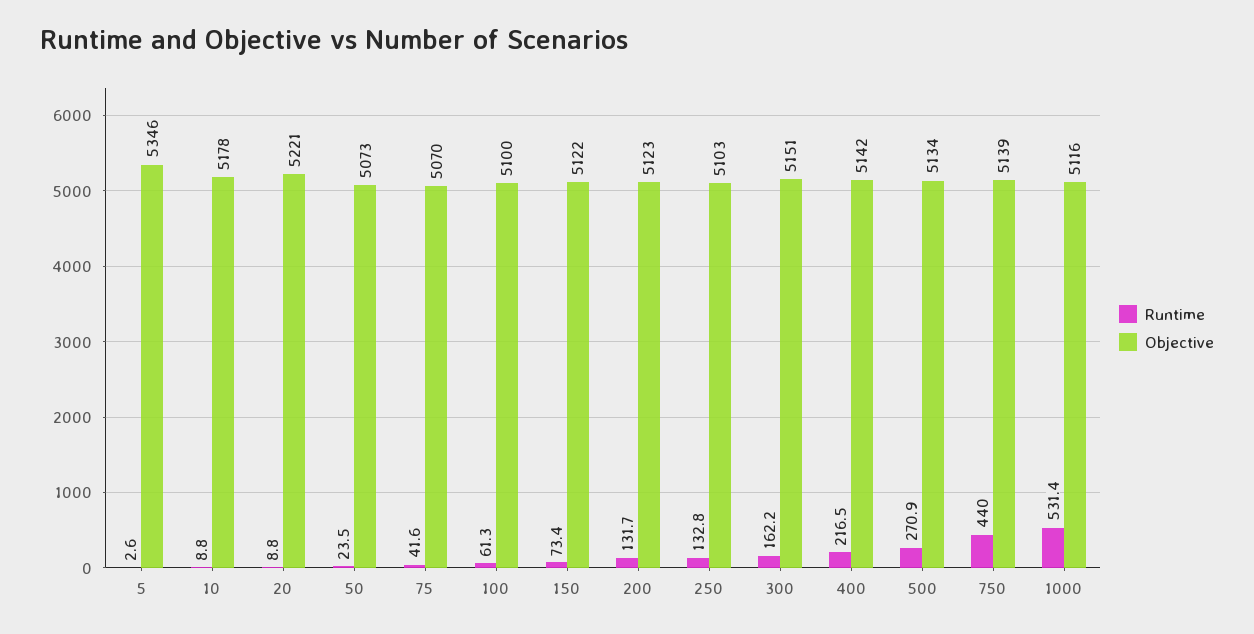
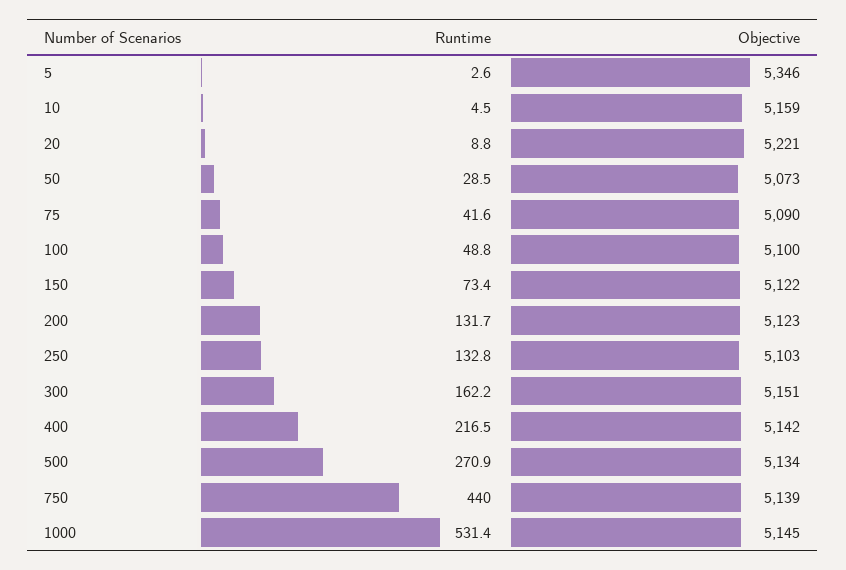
  {
    "Runtime": {
      "5": 2.6,
-     "10": 8.8,
+     "10": 4.5,
      "20": 8.8,
-     "50": 23.5,
+     "50": 28.5,
      "75": 41.6,
-     "100": 61.3,
+     "100": 48.8,
      "150": 73.4,
      "200": 131.7,
      "250": 132.8,
      "300": 162.2,
      "400": 216.5,
      "500": 270.9,
      "750": 440,
      "1000": 531.4
    },
    "Objective": {
      "5": 5346,
-     "10": 5178,
+     "10": 5159,
      "20": 5221,
      "50": 5073,
-     "75": 5070,
+     "75": 5090,
      "100": 5100,
      "150": 5122,
      "200": 5123,
      "250": 5103,
      "300": 5151,
      "400": 5142,
      "500": 5134,
      "750": 5139,
-     "1000": 5116
+     "1000": 5145
    }
  }

